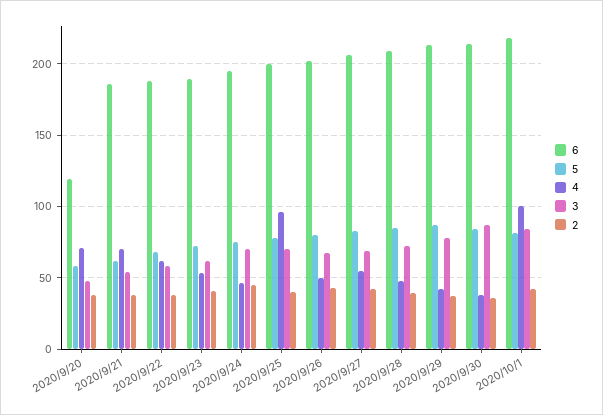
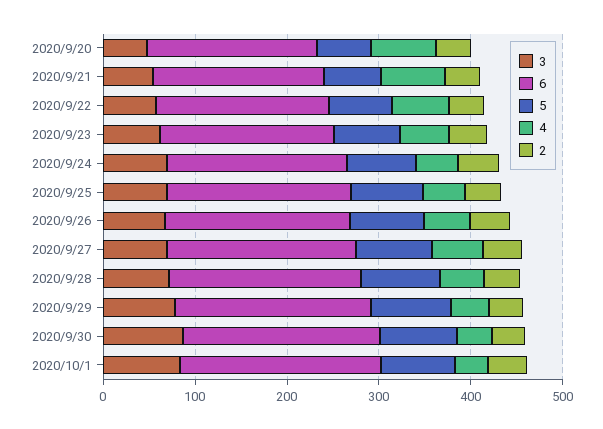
  {
    "6": {
-     "2020/9/20": 120,
+     "2020/9/20": 180,
      "2020/9/21": 185,
      "2020/9/22": 190,
      "2020/9/23": 190,
      "2020/9/24": 195,
      "2020/9/25": 200,
      "2020/9/26": 200,
      "2020/9/27": 205,
      "2020/9/28": 210,
      "2020/9/29": 215,
      "2020/9/30": 215,
      "2020/10/1": 220
    },
    "5": {
      "2020/9/20": 60,
      "2020/9/21": 60,
      "2020/9/22": 70,
      "2020/9/23": 70,
      "2020/9/24": 75,
      "2020/9/25": 80,
      "2020/9/26": 80,
      "2020/9/27": 85,
      "2020/9/28": 85,
      "2020/9/29": 85,
      "2020/9/30": 85,
      "2020/10/1": 80
    },
    "4": {
      "2020/9/20": 70,
      "2020/9/21": 70,
      "2020/9/22": 60,
      "2020/9/23": 55,
      "2020/9/24": 45,
-     "2020/9/25": 95,
+     "2020/9/25": 40,
      "2020/9/26": 50,
      "2020/9/27": 55,
      "2020/9/28": 50,
      "2020/9/29": 40,
      "2020/9/30": 40,
-     "2020/10/1": 100
+     "2020/10/1": 40
    },
    "3": {
      "2020/9/20": 50,
      "2020/9/21": 55,
      "2020/9/22": 60,
      "2020/9/23": 60,
      "2020/9/24": 70,
      "2020/9/25": 70,
      "2020/9/26": 65,
      "2020/9/27": 70,
      "2020/9/28": 70,
      "2020/9/29": 80,
      "2020/9/30": 85,
      "2020/10/1": 85
    },
    "2": {
      "2020/9/20": 40,
      "2020/9/21": 40,
      "2020/9/22": 40,
      "2020/9/23": 40,
      "2020/9/24": 45,
      "2020/9/25": 40,
      "2020/9/26": 45,
      "2020/9/27": 40,
      "2020/9/28": 40,
      "2020/9/29": 35,
      "2020/9/30": 35,
      "2020/10/1": 40
    }
  }

